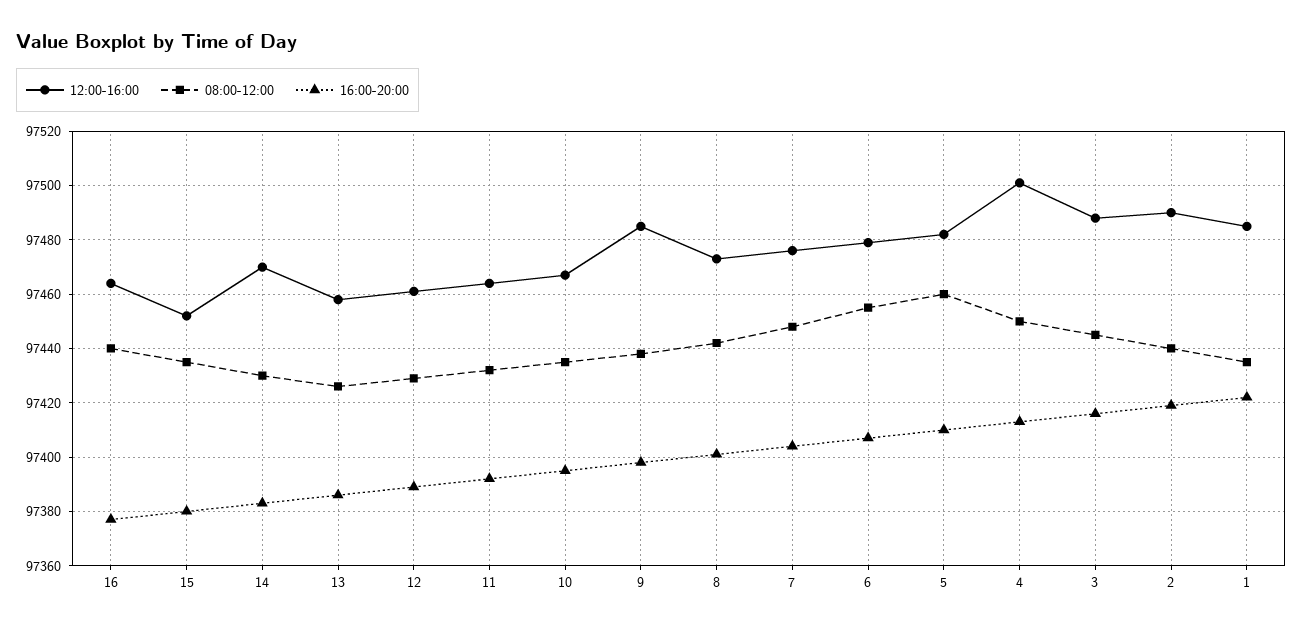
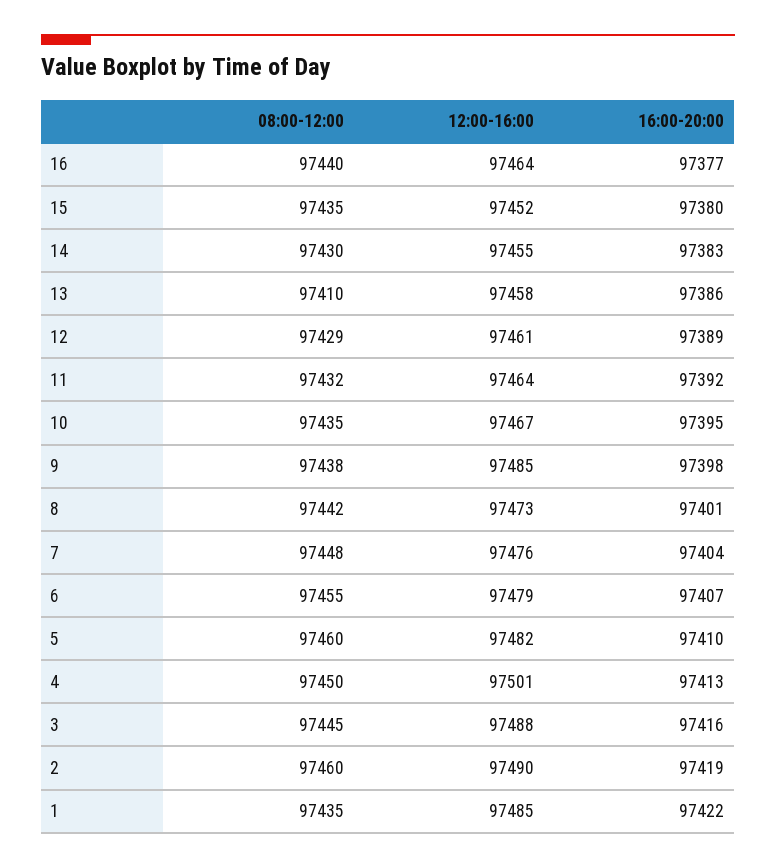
  {
    "12:00-16:00": {
      "16": 97464,
      "15": 97452,
-     "14": 97470,
+     "14": 97455,
      "13": 97458,
      "12": 97461,
      "11": 97464,
      "10": 97467,
      "9": 97485,
      "8": 97473,
      "7": 97476,
      "6": 97479,
      "5": 97482,
      "4": 97501,
      "3": 97488,
      "2": 97490,
      "1": 97485
    },
    "08:00-12:00": {
      "16": 97440,
      "15": 97435,
      "14": 97430,
-     "13": 97425,
+     "13": 97410,
      "12": 97429,
      "11": 97432,
      "10": 97435,
      "9": 97438,
      "8": 97442,
      "7": 97448,
      "6": 97455,
      "5": 97460,
      "4": 97450,
      "3": 97445,
-     "2": 97440,
+     "2": 97460,
      "1": 97435
    },
    "16:00-20:00": {
      "16": 97377,
      "15": 97380,
      "14": 97383,
      "13": 97386,
      "12": 97389,
      "11": 97392,
      "10": 97395,
      "9": 97398,
      "8": 97401,
      "7": 97404,
      "6": 97407,
      "5": 97410,
      "4": 97413,
      "3": 97416,
      "2": 97419,
      "1": 97422
    }
  }

